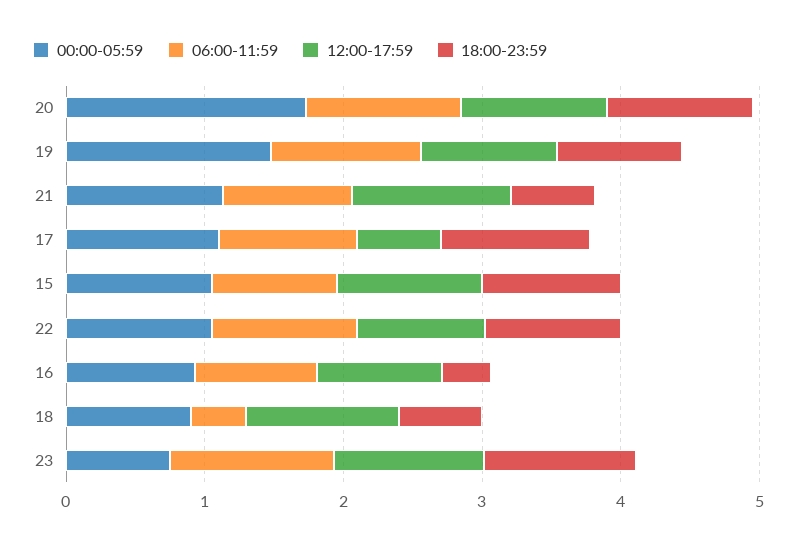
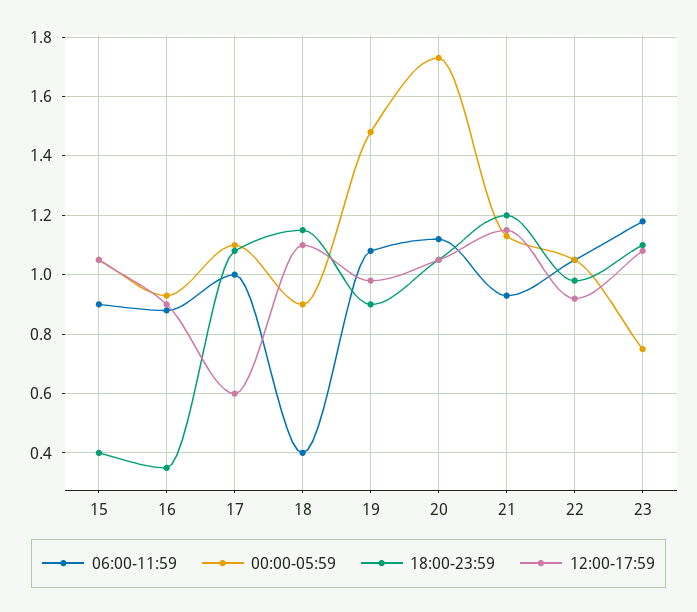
  {
    "00:00-05:59": {
      "20": 1.75,
      "19": 1.5,
      "21": 1.15,
      "17": 1.1,
      "15": 1.05,
      "22": 1.05,
      "16": 0.95,
      "18": 0.9,
      "23": 0.75
    },
    "06:00-11:59": {
      "20": 1.1,
      "19": 1.1,
      "21": 0.95,
      "17": 1,
      "15": 0.9,
      "22": 1.05,
      "16": 0.9,
      "18": 0.4,
      "23": 1.2
    },
    "12:00-17:59": {
      "20": 1.05,
      "19": 1,
      "21": 1.15,
      "17": 0.6,
      "15": 1.05,
      "22": 0.9,
      "16": 0.9,
      "18": 1.1,
      "23": 1.1
    },
    "18:00-23:59": {
      "20": 1.05,
      "19": 0.9,
-     "21": 0.6,
+     "21": 1.2,
      "17": 1.1,
-     "15": 1,
+     "15": 0.4,
      "22": 1,
      "16": 0.35,
-     "18": 0.6,
+     "18": 1.15,
      "23": 1.1
    }
  }

